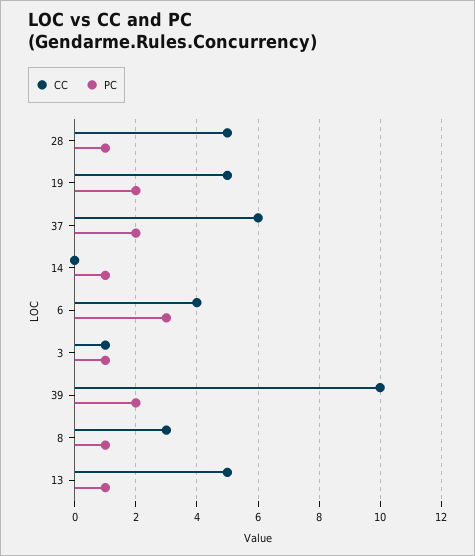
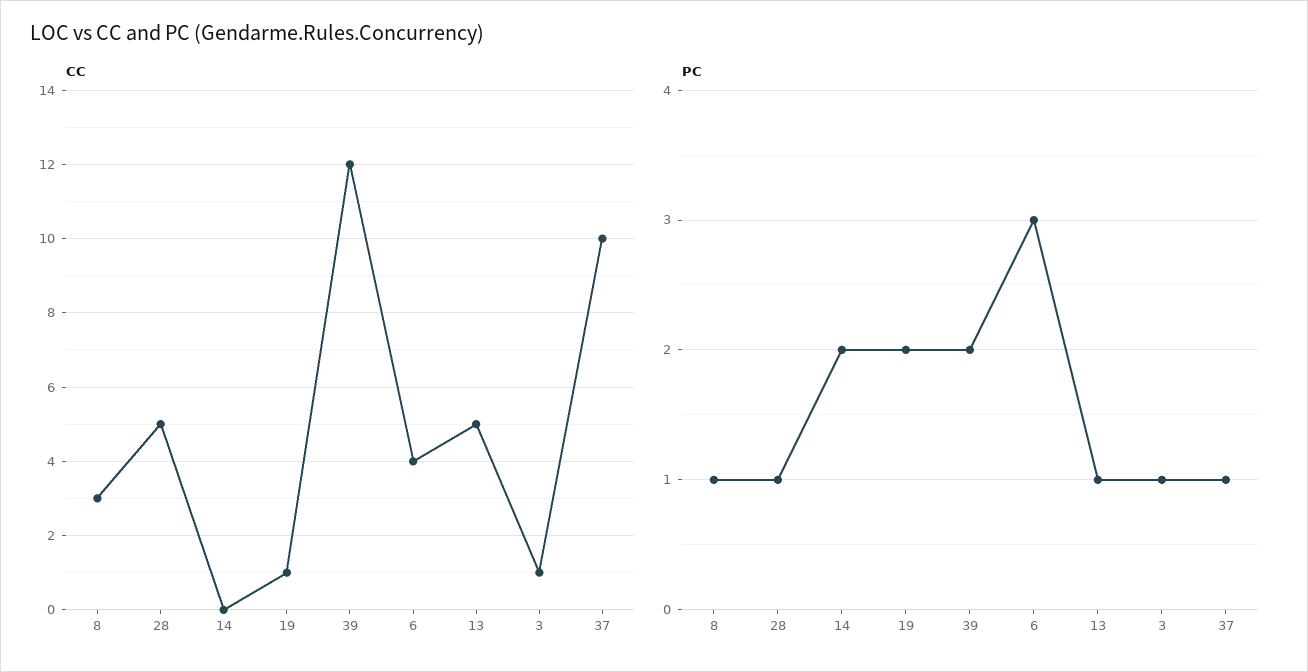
  {
    "CC": {
      "28": 5,
-     "19": 5,
+     "19": 1,
-     "37": 6,
+     "37": 10,
      "14": 0,
      "6": 4,
      "3": 1,
-     "39": 10,
+     "39": 12,
      "8": 3,
      "13": 5
    },
    "PC": {
      "28": 1,
      "19": 2,
-     "37": 2,
+     "37": 1,
-     "14": 1,
+     "14": 2,
      "6": 3,
      "3": 1,
      "39": 2,
      "8": 1,
      "13": 1
    }
  }

